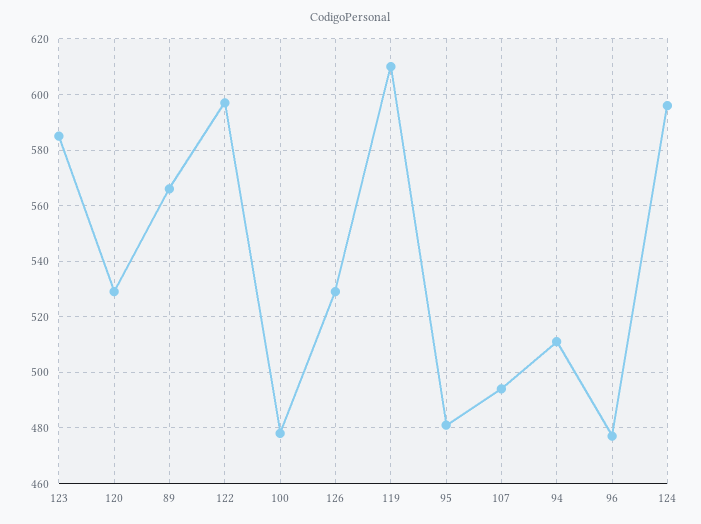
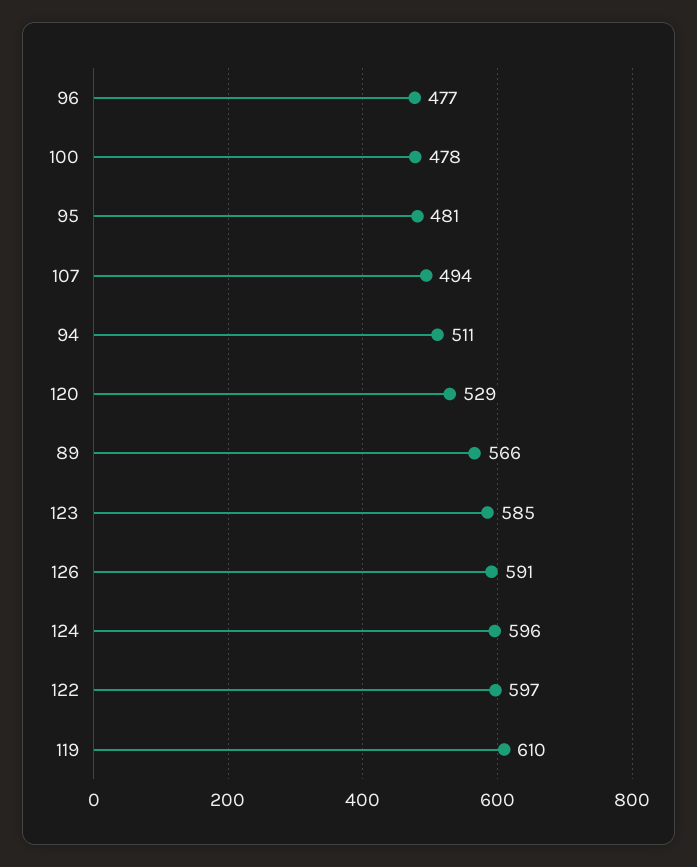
  {
    "123": 585,
    "120": 529,
    "89": 566,
    "122": 597,
    "100": 478,
-   "126": 530,
+   "126": 591,
    "119": 610,
    "95": 481,
    "107": 494,
    "94": 511,
    "96": 477,
    "124": 596
  }

